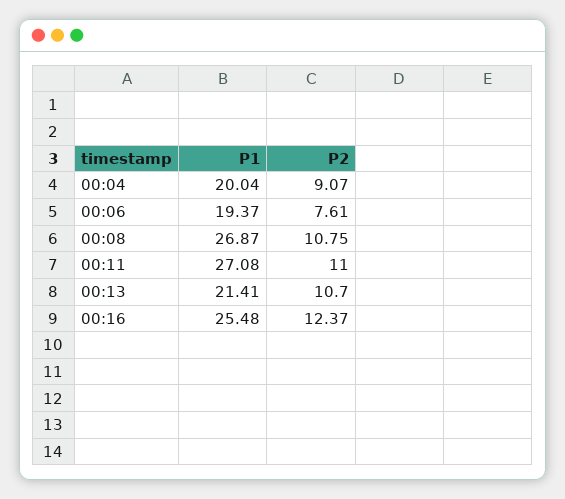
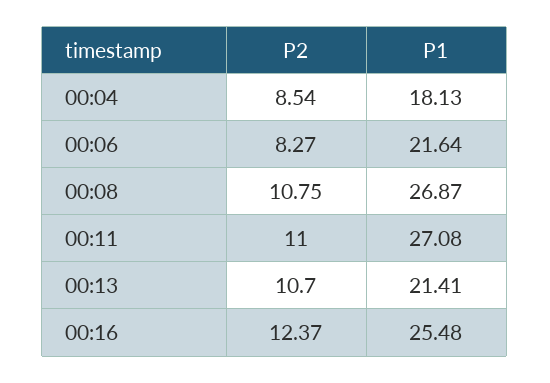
  {
    "P1": {
-     "00:04": 20.04,
+     "00:04": 18.13,
-     "00:06": 19.37,
+     "00:06": 21.64,
      "00:08": 26.87,
      "00:11": 27.08,
      "00:13": 21.41,
      "00:16": 25.48
    },
    "P2": {
-     "00:04": 9.07,
+     "00:04": 8.54,
-     "00:06": 7.61,
+     "00:06": 8.27,
      "00:08": 10.75,
      "00:11": 11,
      "00:13": 10.7,
      "00:16": 12.37
    }
  }

